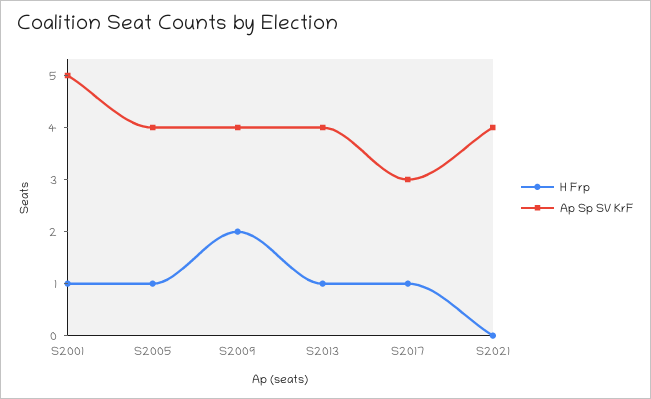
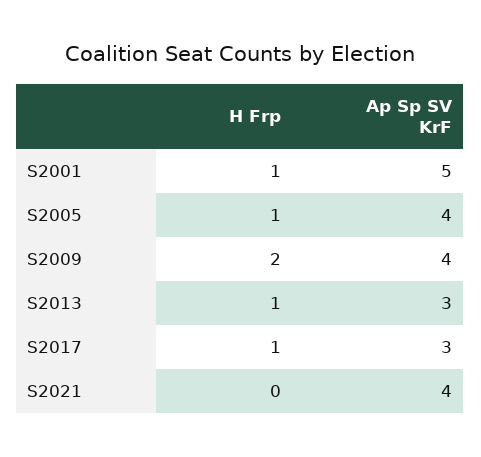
  {
    "H Frp": {
      "S2001": 1,
      "S2005": 1,
      "S2009": 2,
      "S2013": 1,
      "S2017": 1,
      "S2021": 0
    },
    "Ap Sp SV KrF": {
      "S2001": 5,
      "S2005": 4,
      "S2009": 4,
-     "S2013": 4,
+     "S2013": 3,
      "S2017": 3,
      "S2021": 4
    }
  }

